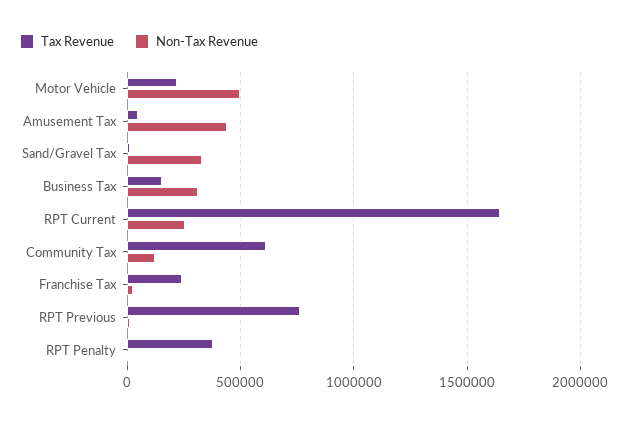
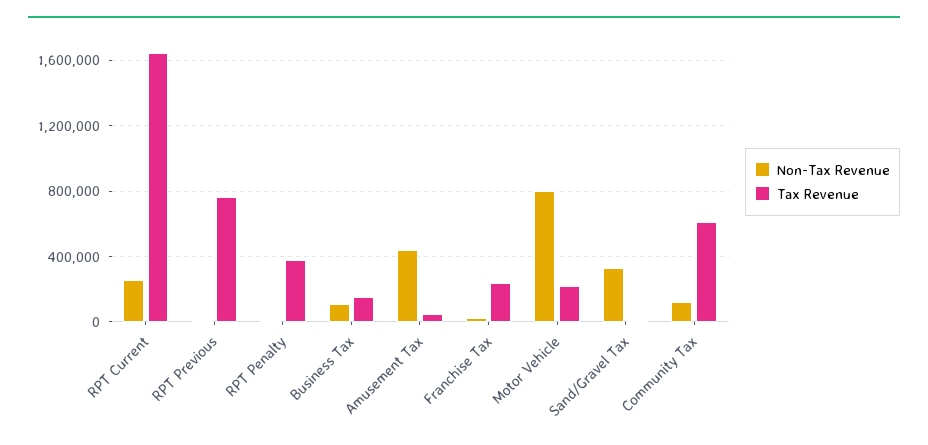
  {
    "Tax Revenue": {
      "Motor Vehicle": 200000,
      "Amusement Tax": 50000,
      "Sand/Gravel Tax": 0,
      "Business Tax": 150000,
      "RPT Current": 1650000,
      "Community Tax": 600000,
      "Franchise Tax": 250000,
      "RPT Previous": 750000,
      "RPT Penalty": 400000
    },
    "Non-Tax Revenue": {
-     "Motor Vehicle": 500000,
+     "Motor Vehicle": 800000,
      "Amusement Tax": 450000,
      "Sand/Gravel Tax": 350000,
-     "Business Tax": 300000,
+     "Business Tax": 100000,
      "RPT Current": 250000,
      "Community Tax": 150000,
      "Franchise Tax": 50000,
      "RPT Previous": 0,
      "RPT Penalty": 0
    }
  }

